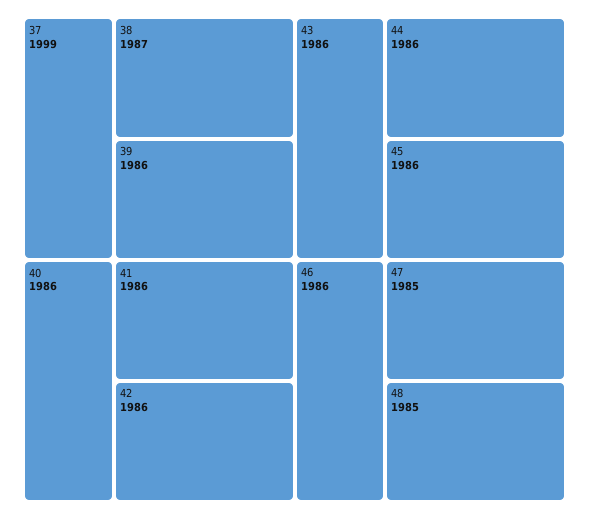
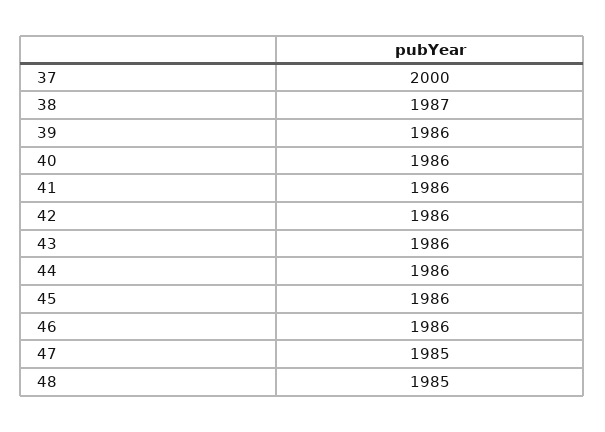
  {
-   "37": 1999,
+   "37": 2000,
    "38": 1987,
    "39": 1986,
    "40": 1986,
    "41": 1986,
    "42": 1986,
    "43": 1986,
    "44": 1986,
    "45": 1986,
    "46": 1986,
    "47": 1985,
    "48": 1985
  }

